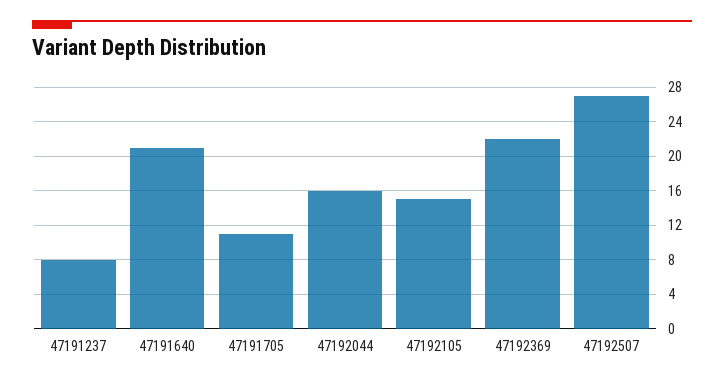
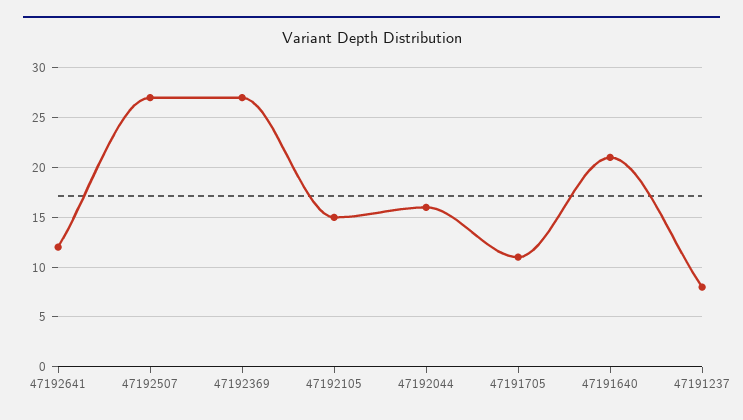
  {
    "47191237": 8,
    "47191640": 21,
    "47191705": 11,
    "47192044": 16,
    "47192105": 15,
-   "47192369": 22,
+   "47192369": 27,
-   "47192507": 27
+   "47192507": 27,
+   "47192641": 12
  }

